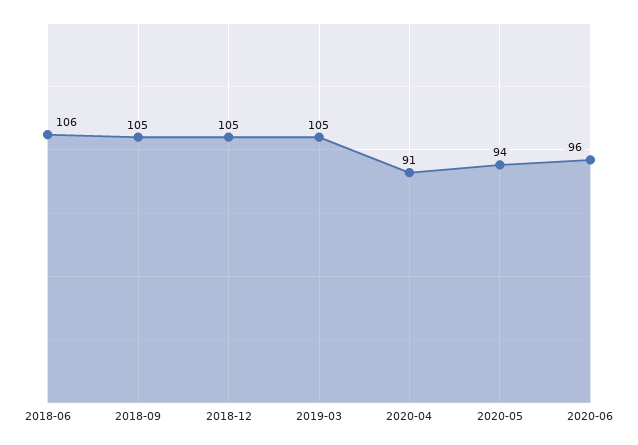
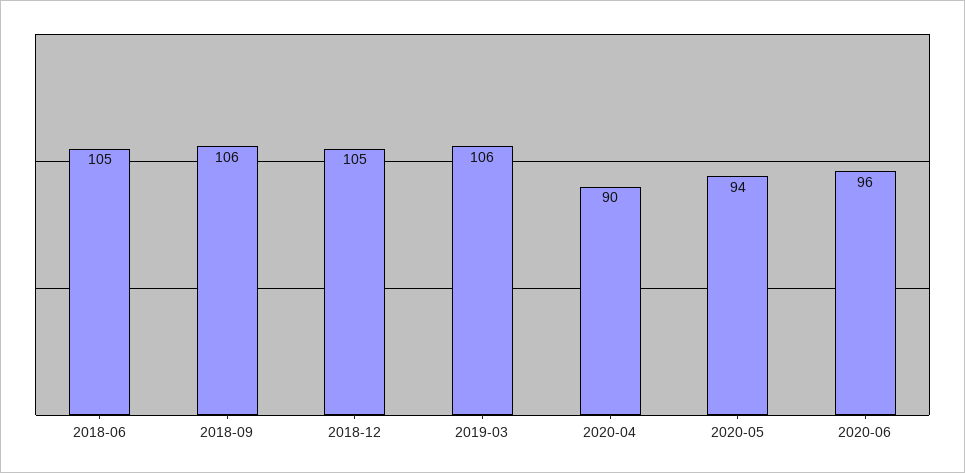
  {
-   "2018-06": 106,
+   "2018-06": 105,
-   "2018-09": 105,
+   "2018-09": 106,
    "2018-12": 105,
-   "2019-03": 105,
+   "2019-03": 106,
-   "2020-04": 91,
+   "2020-04": 90,
    "2020-05": 94,
    "2020-06": 96
  }

